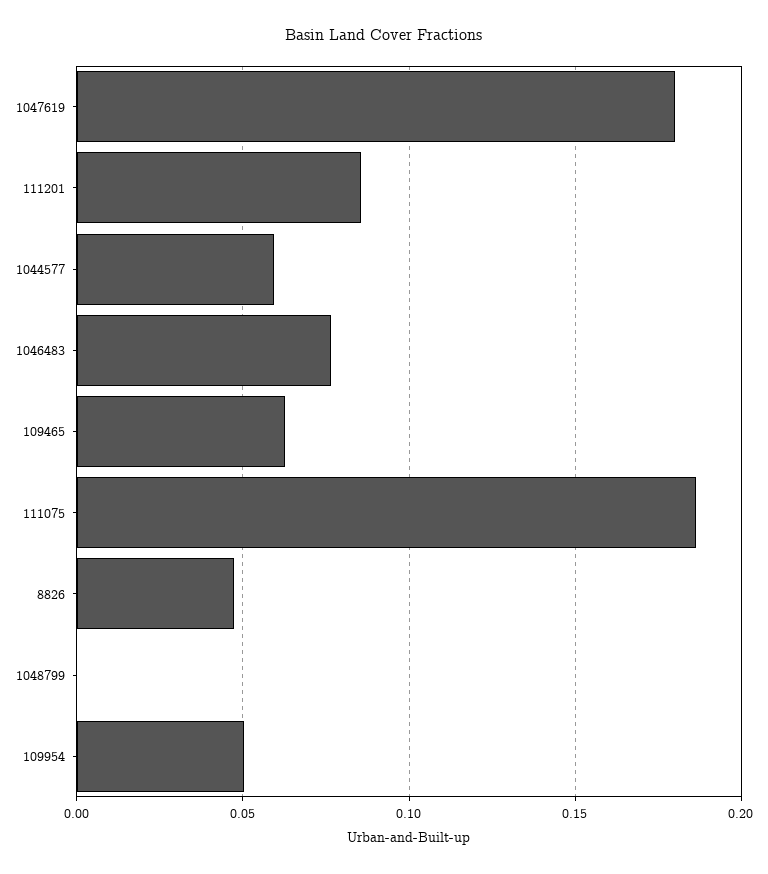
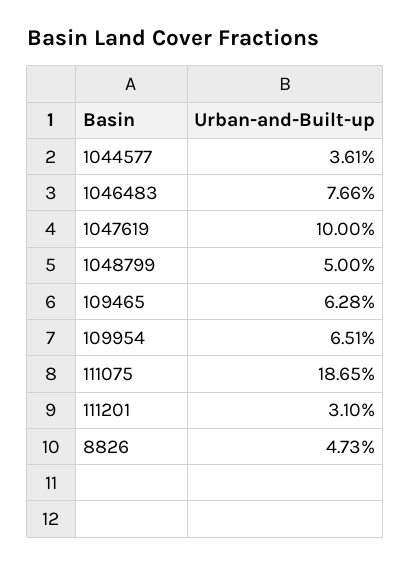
  {
-   "1047619": 0.18,
+   "1047619": 0.1,
-   "111201": 0.085,
+   "111201": 0.031,
-   "1044577": 0.06,
+   "1044577": 0.0361,
    "1046483": 0.0766,
    "109465": 0.0628,
    "111075": 0.1865,
    "8826": 0.0473,
-   "1048799": 0,
+   "1048799": 0.05,
-   "109954": 0.05
+   "109954": 0.0651
  }

